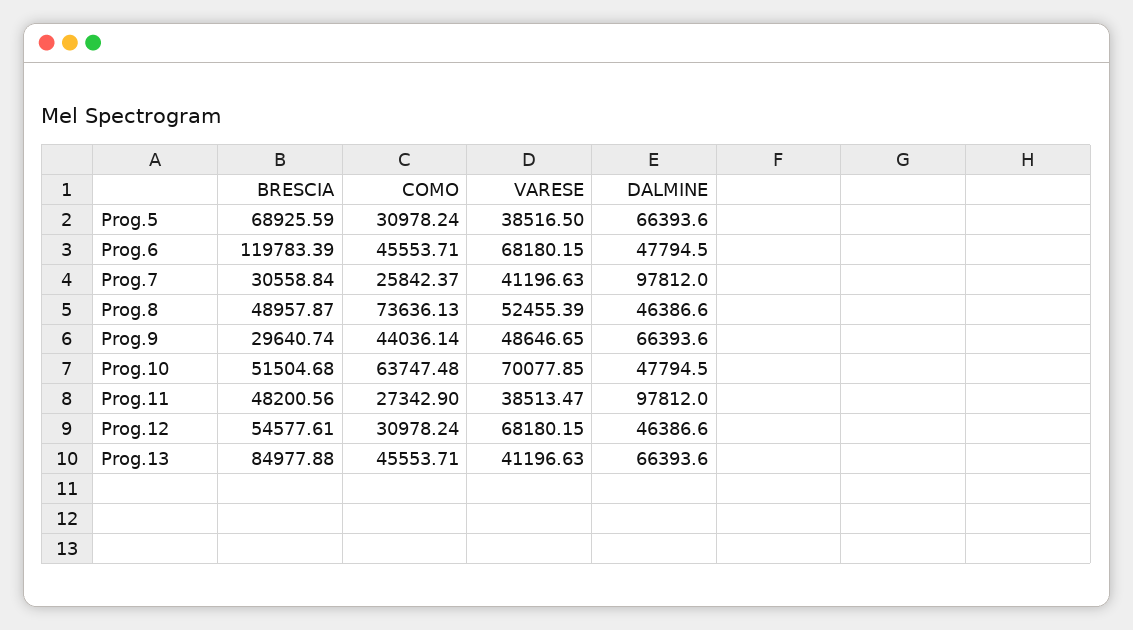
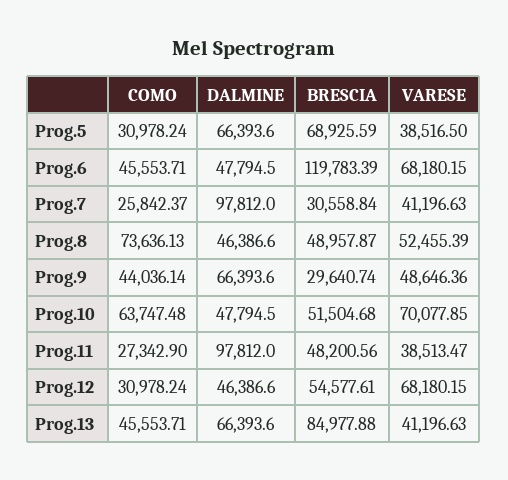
  {
    "BRESCIA": {
      "Prog.5": 68925.59,
      "Prog.6": 119783.39,
      "Prog.7": 30558.84,
      "Prog.8": 48957.87,
      "Prog.9": 29640.74,
      "Prog.10": 51504.68,
      "Prog.11": 48200.56,
      "Prog.12": 54577.61,
      "Prog.13": 84977.88
    },
    "COMO": {
      "Prog.5": 30978.24,
      "Prog.6": 45553.71,
      "Prog.7": 25842.37,
      "Prog.8": 73636.13,
      "Prog.9": 44036.14,
      "Prog.10": 63747.48,
      "Prog.11": 27342.9,
      "Prog.12": 30978.24,
      "Prog.13": 45553.71
    },
    "VARESE": {
      "Prog.5": 38516.5,
      "Prog.6": 68180.15,
      "Prog.7": 41196.63,
      "Prog.8": 52455.39,
-     "Prog.9": 48646.65,
+     "Prog.9": 48646.36,
      "Prog.10": 70077.85,
      "Prog.11": 38513.47,
      "Prog.12": 68180.15,
      "Prog.13": 41196.63
    },
    "DALMINE": {
      "Prog.5": 66393.6,
      "Prog.6": 47794.5,
      "Prog.7": 97812,
      "Prog.8": 46386.6,
      "Prog.9": 66393.6,
      "Prog.10": 47794.5,
      "Prog.11": 97812,
      "Prog.12": 46386.6,
      "Prog.13": 66393.6
    }
  }

